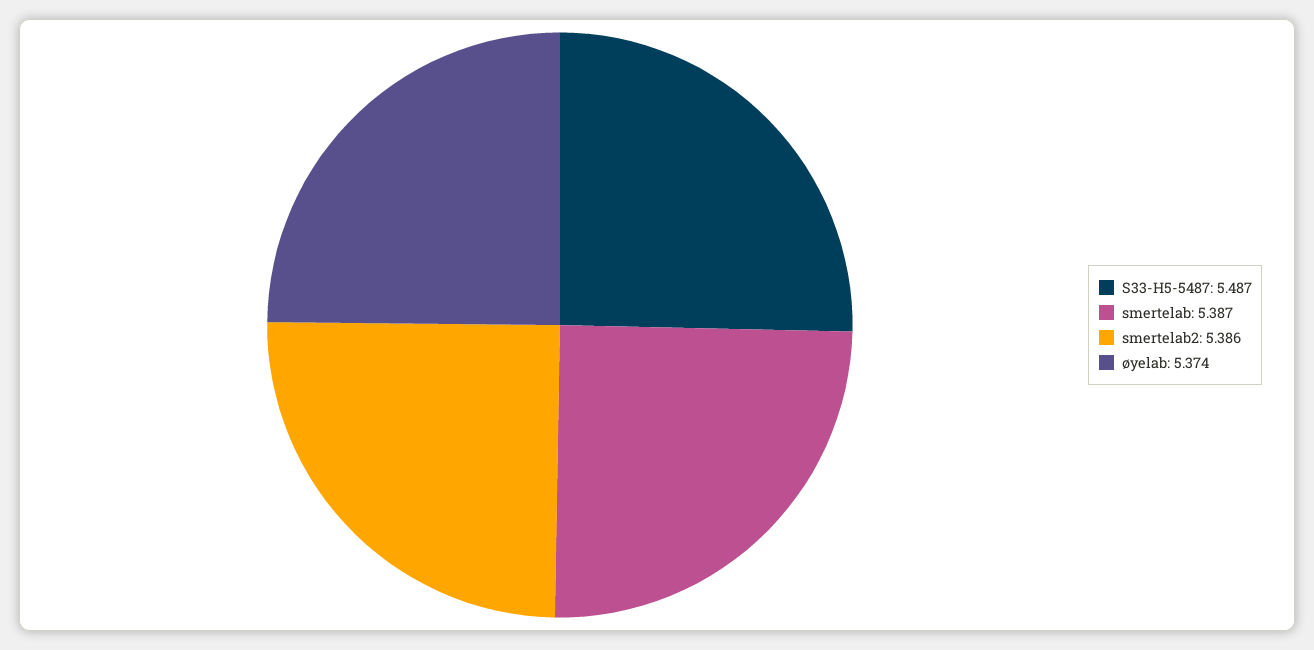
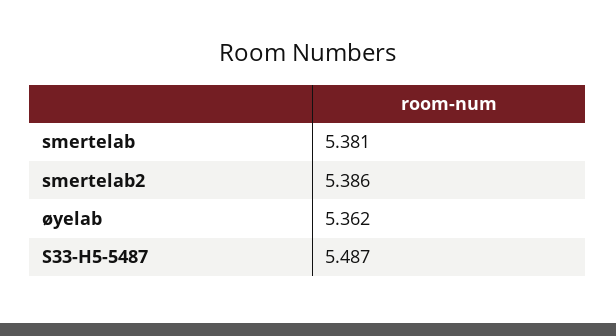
  {
    "S33-H5-5487": 5.487,
-   "smertelab": 5.387,
+   "smertelab": 5.381,
    "smertelab2": 5.386,
-   "øyelab": 5.374
+   "øyelab": 5.362
  }

